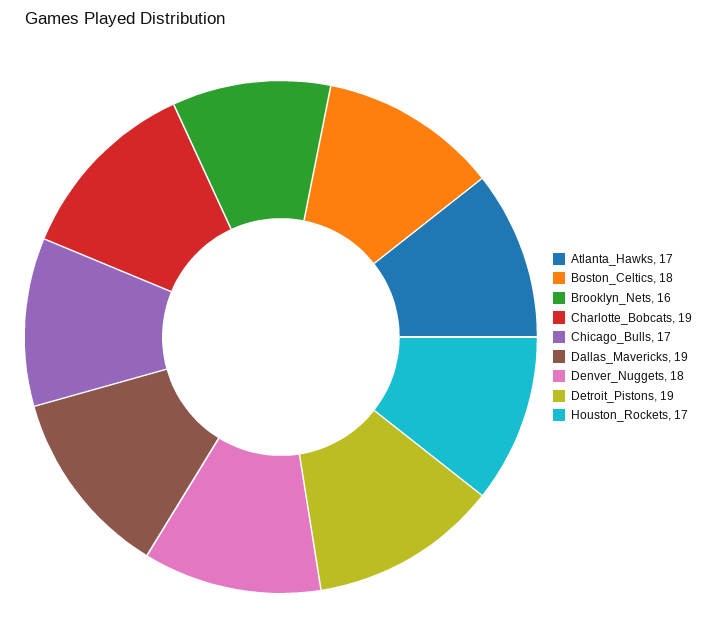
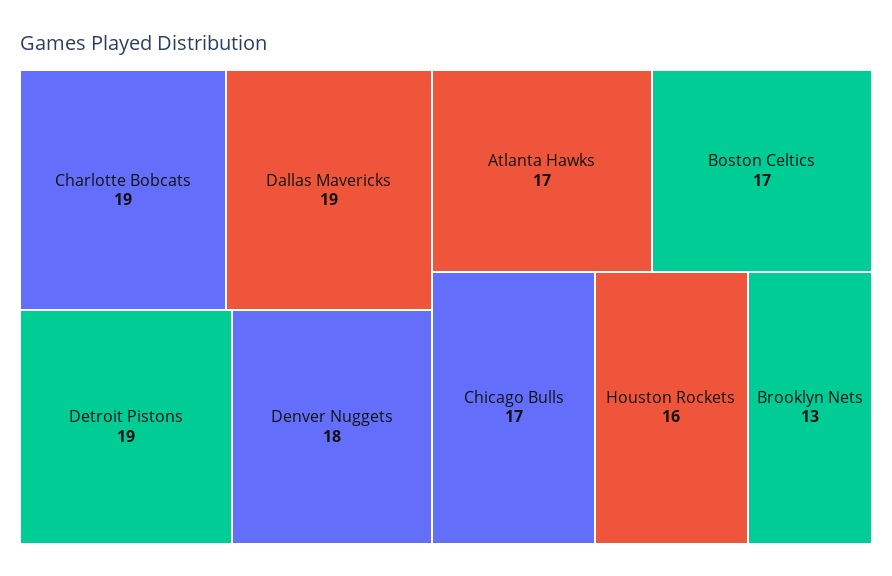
  {
    "Atlanta_Hawks": 17,
-   "Boston_Celtics": 18,
+   "Boston_Celtics": 17,
-   "Brooklyn_Nets": 16,
+   "Brooklyn_Nets": 13,
    "Charlotte_Bobcats": 19,
    "Chicago_Bulls": 17,
    "Dallas_Mavericks": 19,
    "Denver_Nuggets": 18,
    "Detroit_Pistons": 19,
-   "Houston_Rockets": 17
+   "Houston_Rockets": 16
  }

